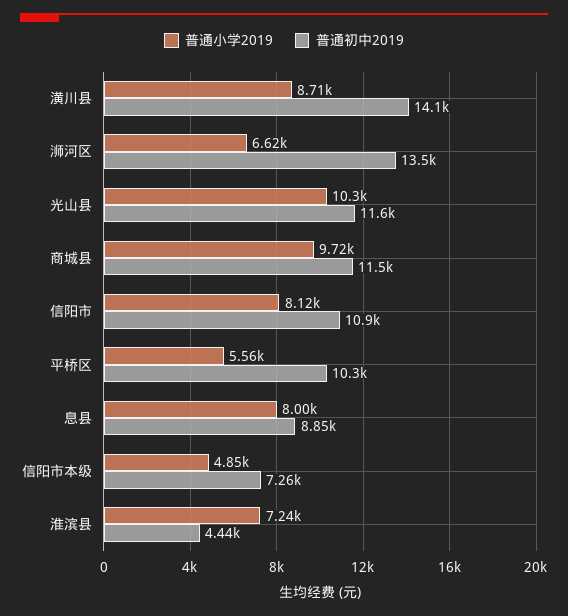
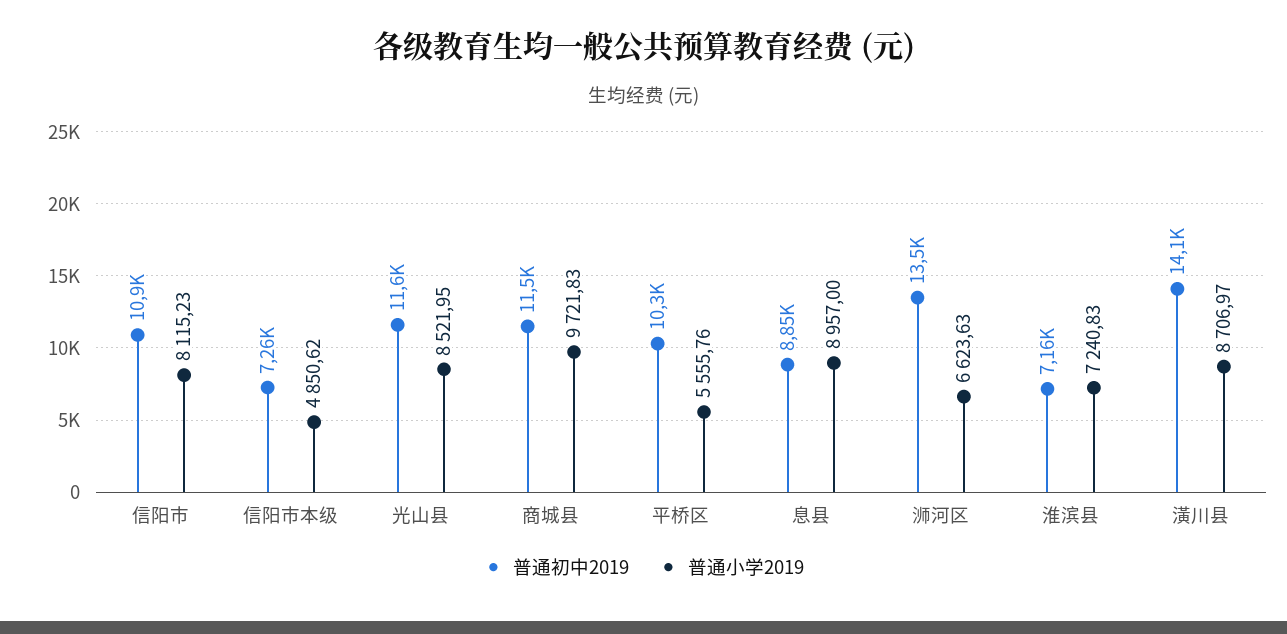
  {
    "普通小学2019": {
      "潢川县": 8706.97,
      "浉河区": 6623.63,
-     "光山县": 10300,
+     "光山县": 8521.95,
      "商城县": 9721.83,
      "信阳市": 8115.23,
      "平桥区": 5555.76,
-     "息县": 8000,
+     "息县": 8957,
      "信阳市本级": 4850.62,
      "淮滨县": 7240.83
    },
    "普通初中2019": {
      "潢川县": 14100,
      "浉河区": 13500,
      "光山县": 11600,
      "商城县": 11500,
      "信阳市": 10900,
      "平桥区": 10300,
      "息县": 8850,
      "信阳市本级": 7260,
-     "淮滨县": 4440
+     "淮滨县": 7160
    }
  }

